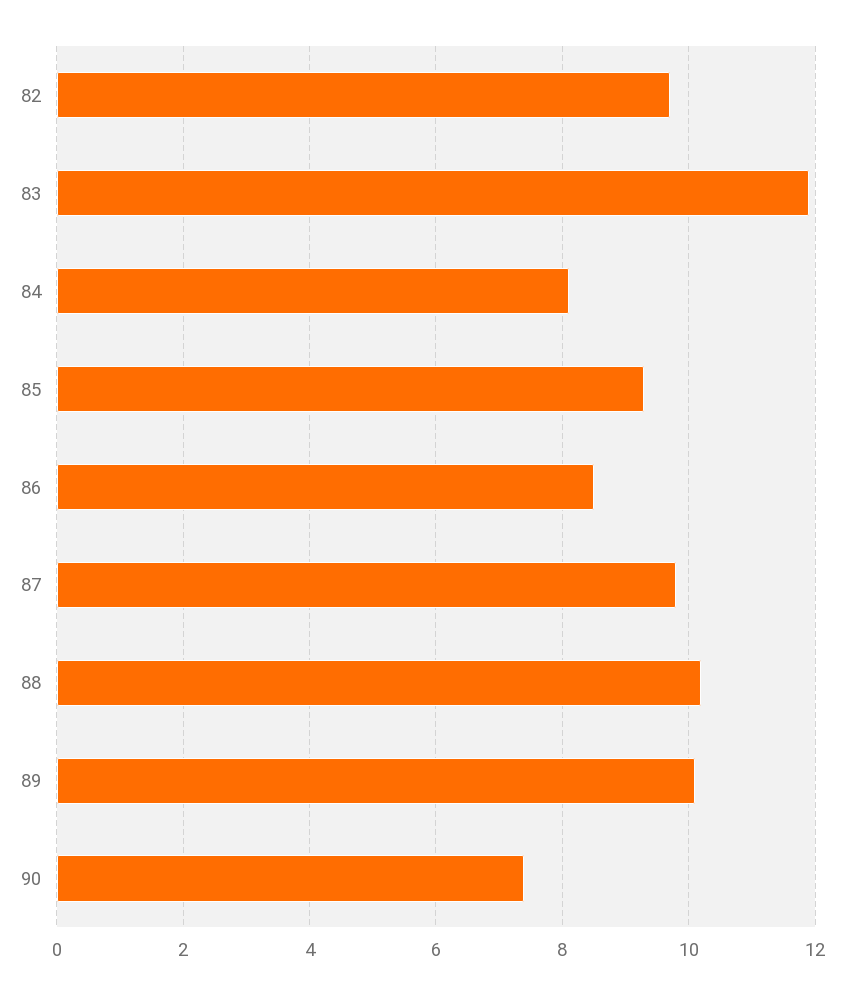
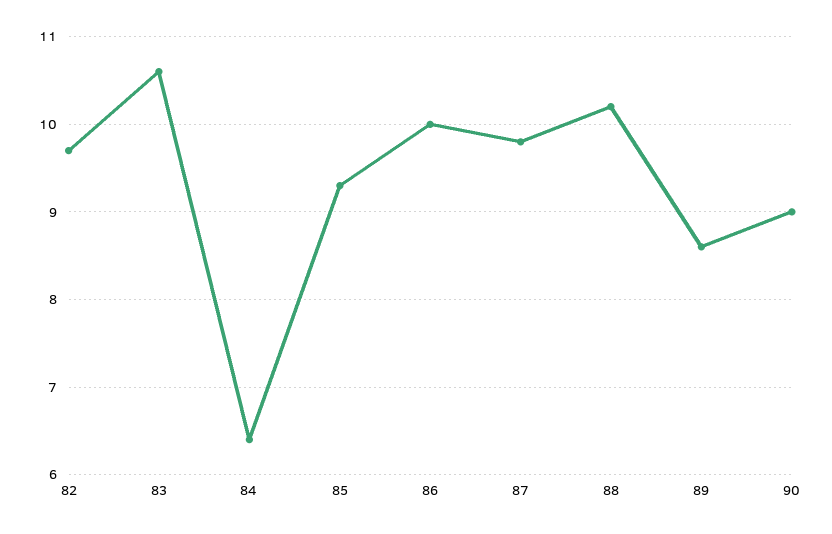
  {
    "82": 9.7,
-   "83": 12,
+   "83": 10.6,
-   "84": 8,
+   "84": 6.4,
    "85": 9.3,
-   "86": 8.5,
+   "86": 10,
    "87": 9.8,
    "88": 10.2,
-   "89": 10,
+   "89": 8.6,
-   "90": 7.5
+   "90": 9
  }

